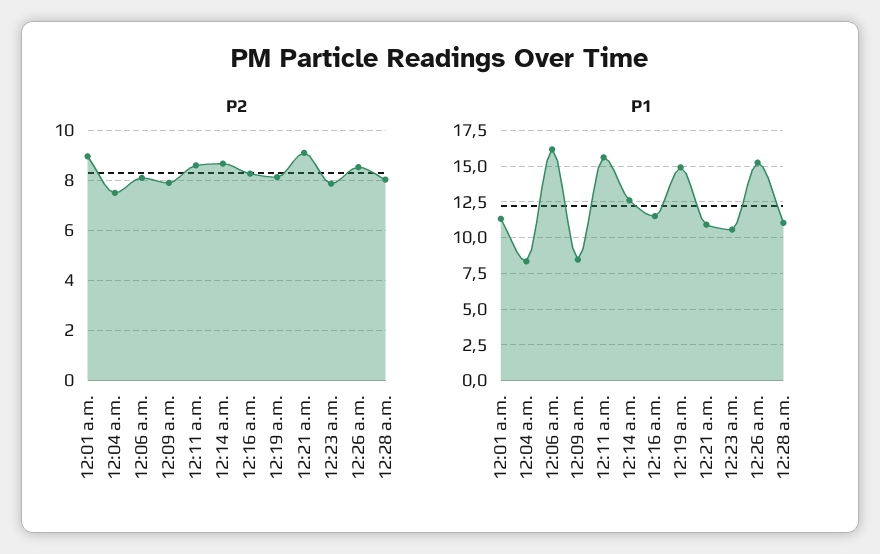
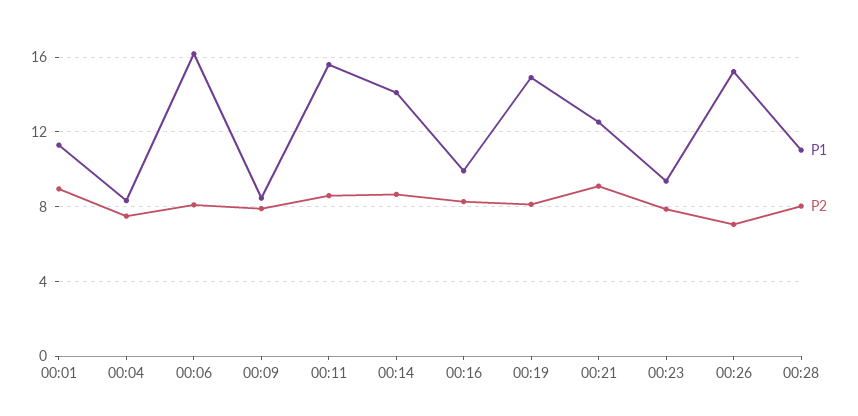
  {
    "P2": {
      "12:01 a.m.": 9,
      "12:04 a.m.": 7.5,
      "12:06 a.m.": 8,
      "12:09 a.m.": 8,
      "12:11 a.m.": 8.5,
      "12:14 a.m.": 8.75,
      "12:16 a.m.": 8.25,
      "12:19 a.m.": 8.25,
      "12:21 a.m.": 9,
      "12:23 a.m.": 7.75,
-     "12:26 a.m.": 8.5,
+     "12:26 a.m.": 7,
      "12:28 a.m.": 8
    },
    "P1": {
      "12:01 a.m.": 11.5,
      "12:04 a.m.": 8.5,
      "12:06 a.m.": 16,
      "12:09 a.m.": 8.5,
      "12:11 a.m.": 15.5,
-     "12:14 a.m.": 12.5,
+     "12:14 a.m.": 14,
-     "12:16 a.m.": 11.5,
+     "12:16 a.m.": 10,
      "12:19 a.m.": 15,
-     "12:21 a.m.": 11,
+     "12:21 a.m.": 12.5,
-     "12:23 a.m.": 10.5,
+     "12:23 a.m.": 9.5,
      "12:26 a.m.": 15,
      "12:28 a.m.": 11
    }
  }

